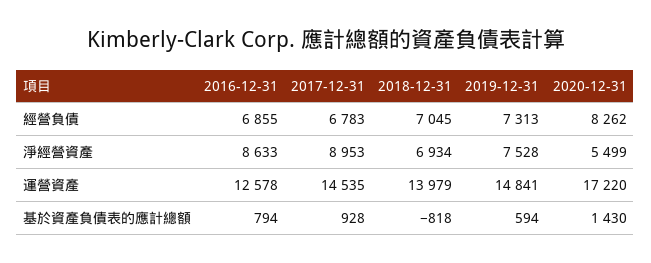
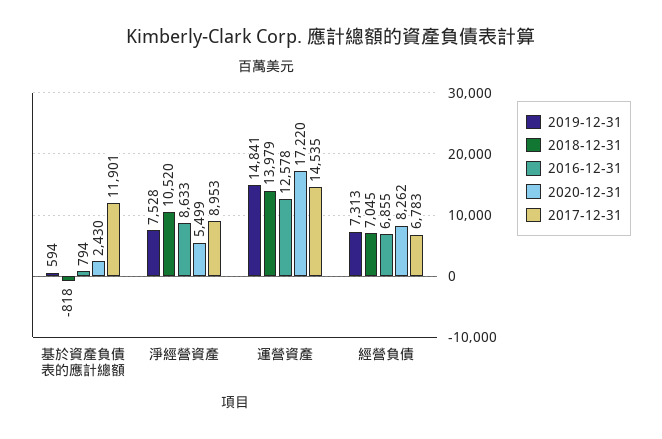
  {
    "2016-12-31": {
      "經營負債": 6855,
      "淨經營資產": 8633,
      "運營資產": 12578,
      "基於資產負債表的應計總額": 794
    },
    "2017-12-31": {
      "經營負債": 6783,
      "淨經營資產": 8953,
      "運營資產": 14535,
-     "基於資產負債表的應計總額": 928
+     "基於資產負債表的應計總額": 11901
    },
    "2018-12-31": {
      "經營負債": 7045,
-     "淨經營資產": 6934,
+     "淨經營資產": 10520,
      "運營資產": 13979,
      "基於資產負債表的應計總額": -818
    },
    "2019-12-31": {
      "經營負債": 7313,
      "淨經營資產": 7528,
      "運營資產": 14841,
      "基於資產負債表的應計總額": 594
    },
    "2020-12-31": {
      "經營負債": 8262,
      "淨經營資產": 5499,
      "運營資產": 17220,
-     "基於資產負債表的應計總額": 1430
+     "基於資產負債表的應計總額": 2430
    }
  }

